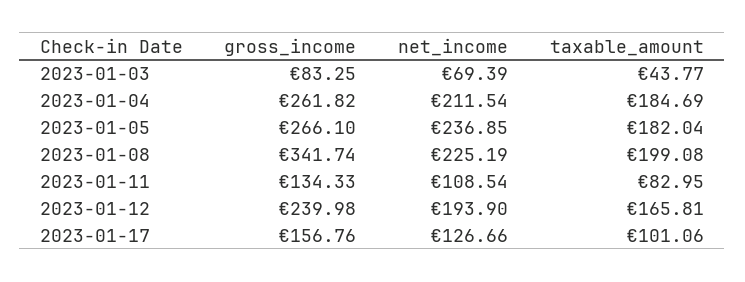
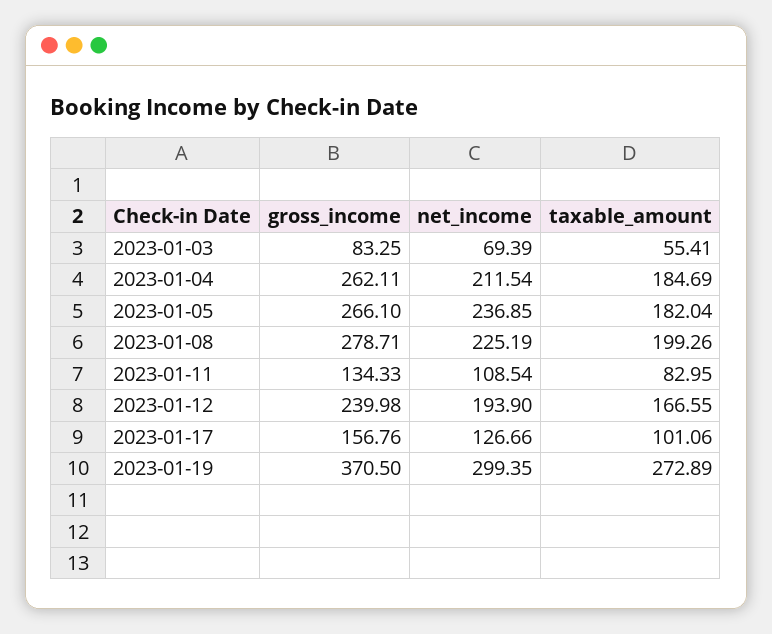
  {
    "gross_income": {
      "2023-01-03": 83.25,
-     "2023-01-04": 261.82,
+     "2023-01-04": 262.11,
      "2023-01-05": 266.1,
-     "2023-01-08": 341.74,
+     "2023-01-08": 278.71,
      "2023-01-11": 134.33,
      "2023-01-12": 239.98,
-     "2023-01-17": 156.76
+     "2023-01-17": 156.76,
+     "2023-01-19": 370.5
    },
    "net_income": {
      "2023-01-03": 69.39,
      "2023-01-04": 211.54,
      "2023-01-05": 236.85,
      "2023-01-08": 225.19,
      "2023-01-11": 108.54,
      "2023-01-12": 193.9,
-     "2023-01-17": 126.66
+     "2023-01-17": 126.66,
+     "2023-01-19": 299.35
    },
    "taxable_amount": {
-     "2023-01-03": 43.77,
+     "2023-01-03": 55.41,
      "2023-01-04": 184.69,
      "2023-01-05": 182.04,
-     "2023-01-08": 199.08,
+     "2023-01-08": 199.26,
      "2023-01-11": 82.95,
-     "2023-01-12": 165.81,
+     "2023-01-12": 166.55,
-     "2023-01-17": 101.06
+     "2023-01-17": 101.06,
+     "2023-01-19": 272.89
    }
  }

